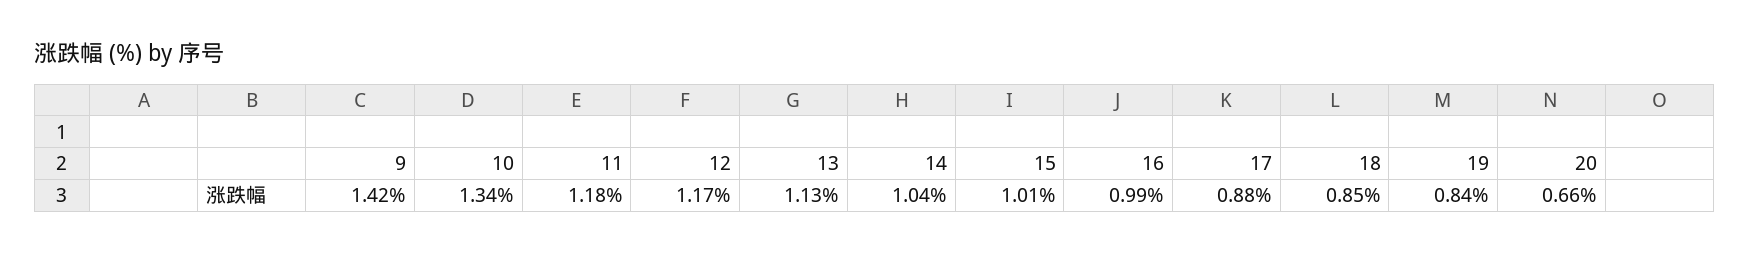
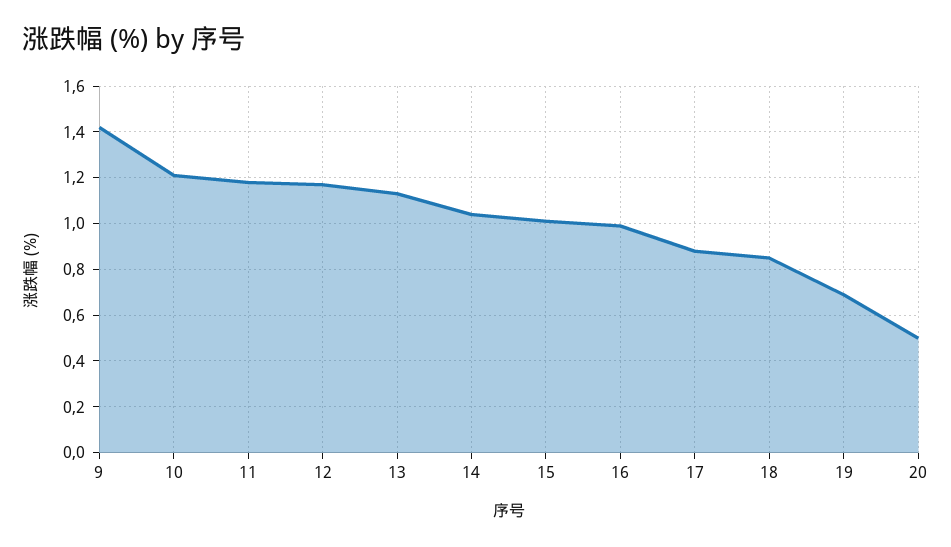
  {
    "9": 1.42,
-   "10": 1.34,
+   "10": 1.2,
    "11": 1.18,
    "12": 1.17,
    "13": 1.13,
    "14": 1.04,
    "15": 1.01,
    "16": 0.99,
    "17": 0.88,
    "18": 0.85,
-   "19": 0.84,
+   "19": 0.7,
-   "20": 0.66
+   "20": 0.5
  }

